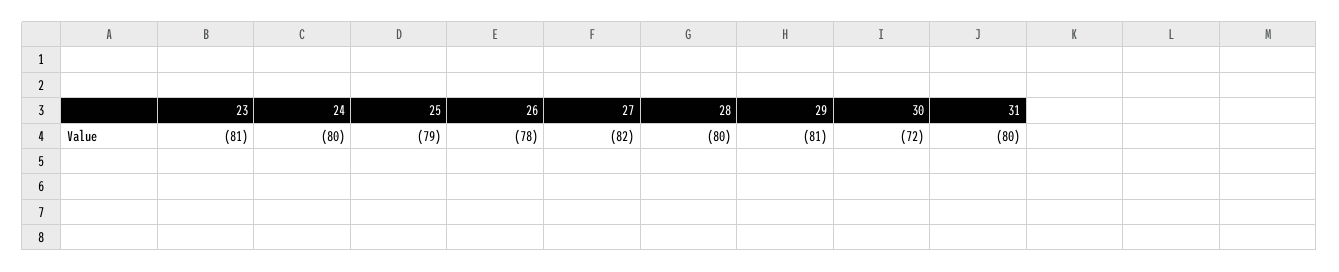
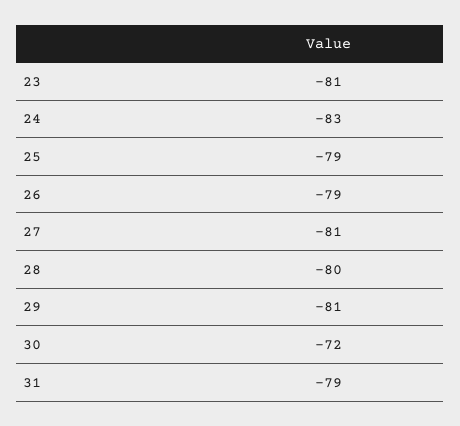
  {
    "23": -81,
-   "24": -80,
+   "24": -83,
    "25": -79,
-   "26": -78,
+   "26": -79,
-   "27": -82,
+   "27": -81,
    "28": -80,
    "29": -81,
    "30": -72,
-   "31": -80
+   "31": -79
  }

